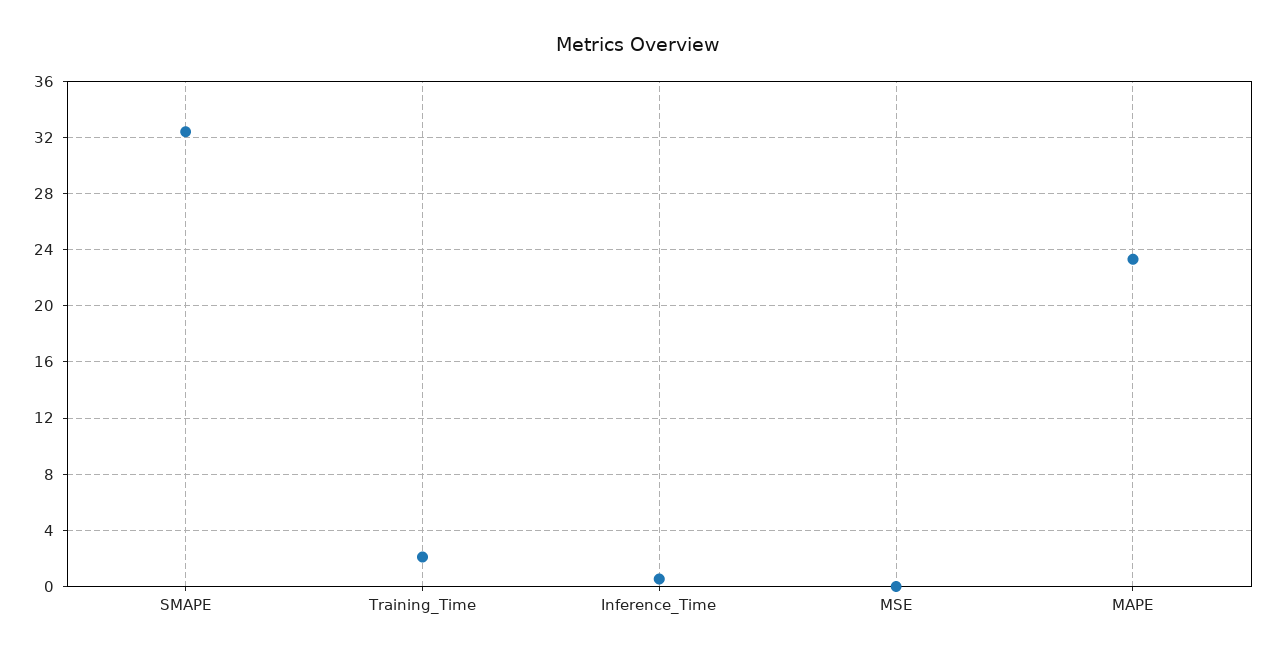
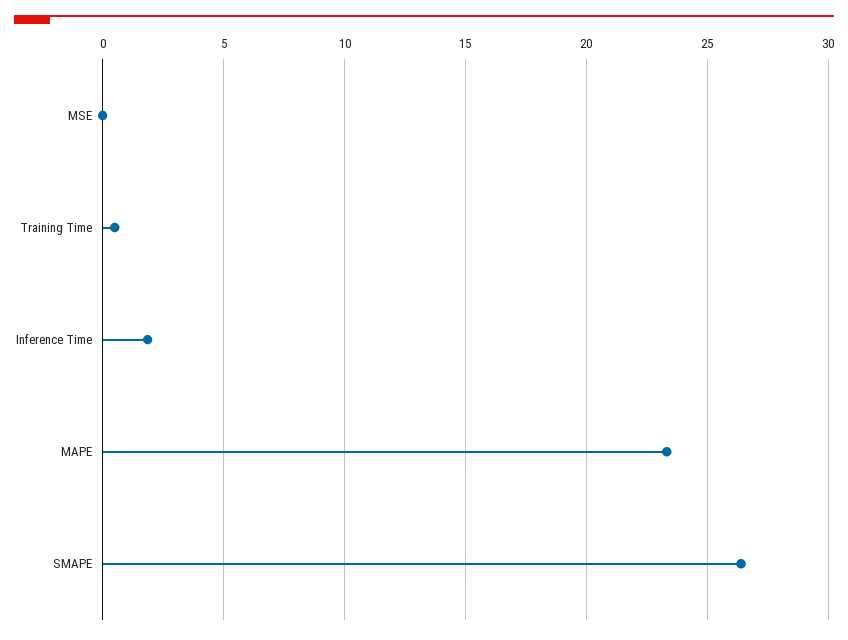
  {
-   "SMAPE": 32.5,
+   "SMAPE": 26.5,
-   "Training_Time": 2,
+   "Training_Time": 0.5,
-   "Inference_Time": 0.5,
+   "Inference_Time": 2,
    "MSE": 0,
    "MAPE": 23.5
  }

